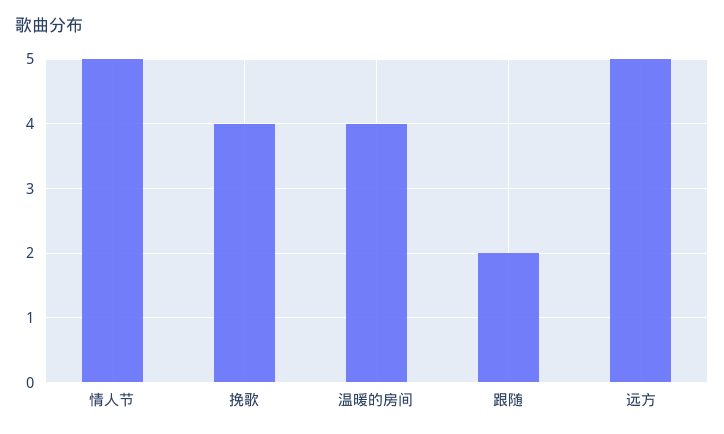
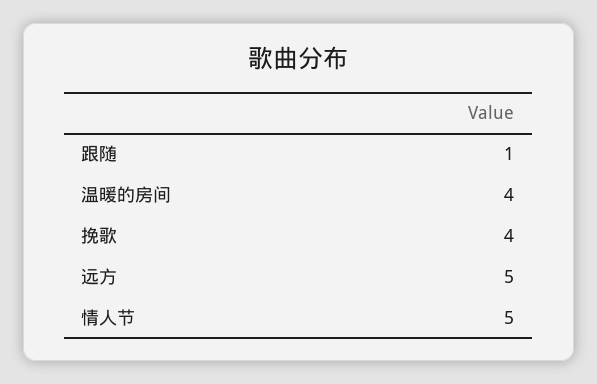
  {
    "情人节": 5,
    "挽歌": 4,
    "温暖的房间": 4,
-   "跟随": 2,
+   "跟随": 1,
    "远方": 5
  }

